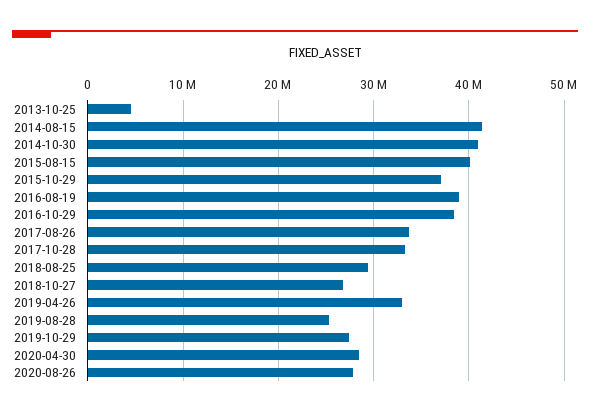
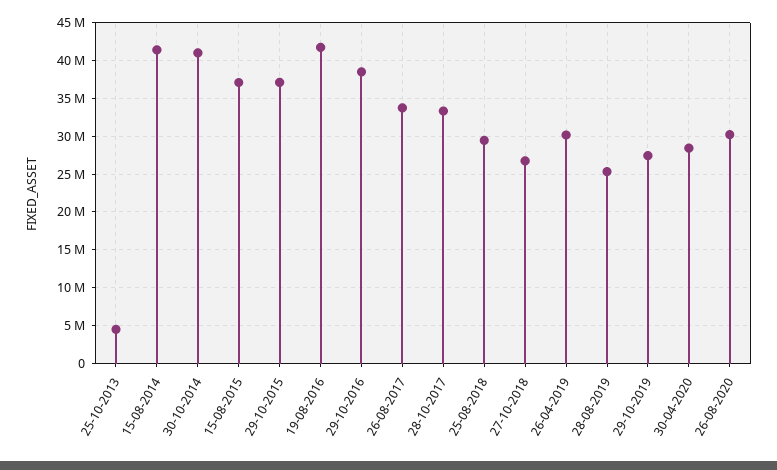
  {
    "2013-10-25": 5000000,
    "2014-08-15": 41000000,
    "2014-10-30": 41000000,
-   "2015-08-15": 40000000,
+   "2015-08-15": 37000000,
    "2015-10-29": 37000000,
-   "2016-08-19": 39000000,
+   "2016-08-19": 42000000,
    "2016-10-29": 38000000,
    "2017-08-26": 34000000,
    "2017-10-28": 33000000,
    "2018-08-25": 29000000,
    "2018-10-27": 27000000,
-   "2019-04-26": 33000000,
+   "2019-04-26": 30000000,
    "2019-08-28": 25000000,
    "2019-10-29": 27000000,
    "2020-04-30": 28000000,
-   "2020-08-26": 28000000
+   "2020-08-26": 30000000
  }

